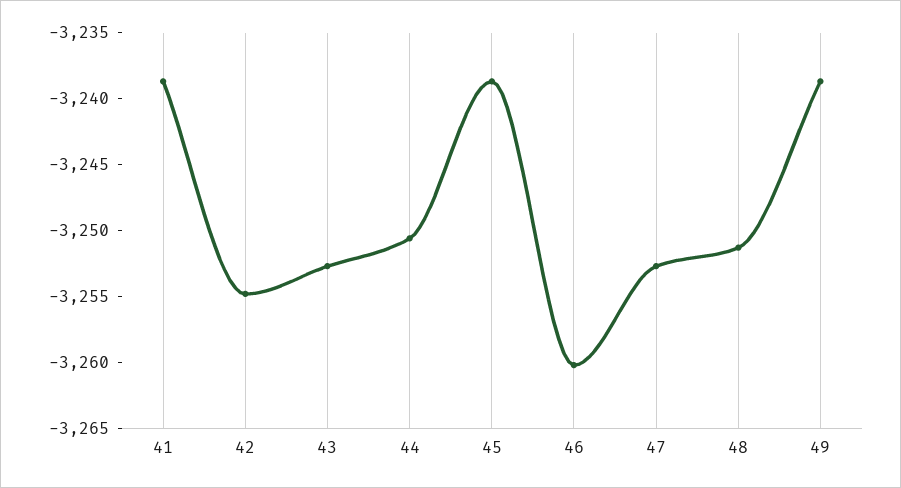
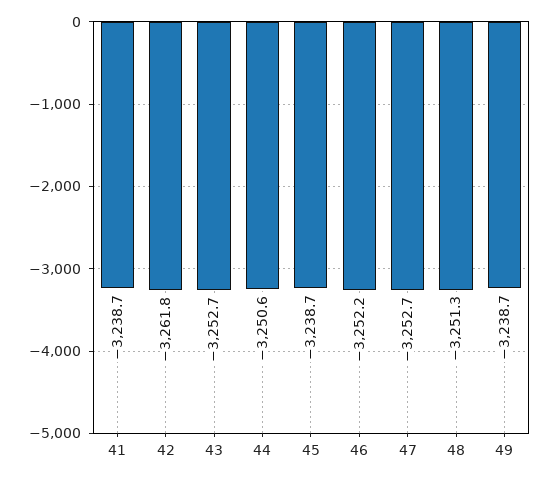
  {
    "41": -3238.7,
-   "42": -3255,
+   "42": -3261.8,
    "43": -3252.7,
    "44": -3250.6,
    "45": -3238.7,
-   "46": -3260,
+   "46": -3252.2,
    "47": -3252.7,
    "48": -3251.3,
    "49": -3238.7
  }

